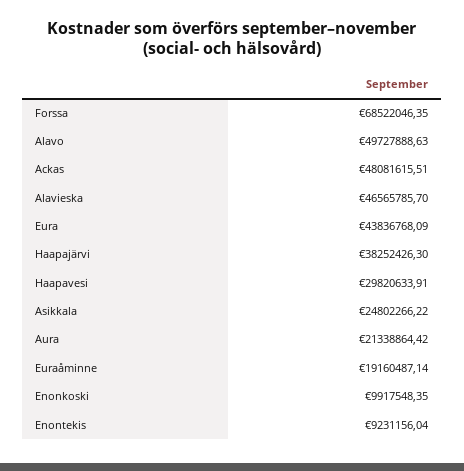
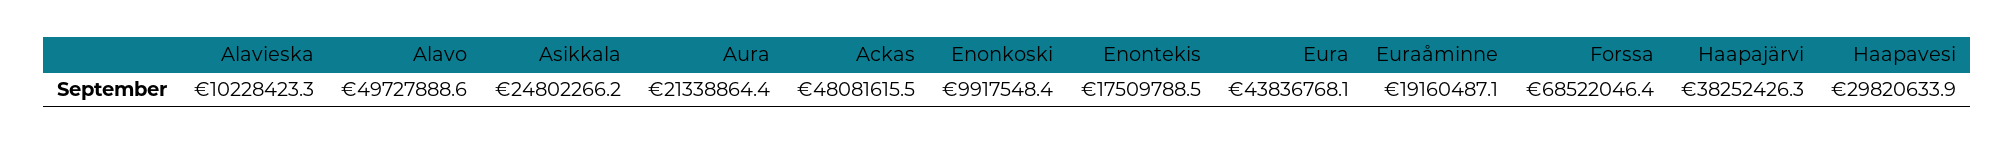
  {
    "Forssa": 68522046.35,
    "Alavo": 49727888.63,
    "Ackas": 48081615.51,
-   "Alavieska": 46565785.7,
+   "Alavieska": 10228423.3,
    "Eura": 43836768.09,
    "Haapajärvi": 38252426.3,
    "Haapavesi": 29820633.91,
    "Asikkala": 24802266.22,
    "Aura": 21338864.42,
    "Euraåminne": 19160487.14,
    "Enonkoski": 9917548.35,
-   "Enontekis": 9231156.04
+   "Enontekis": 17509788.5
  }

